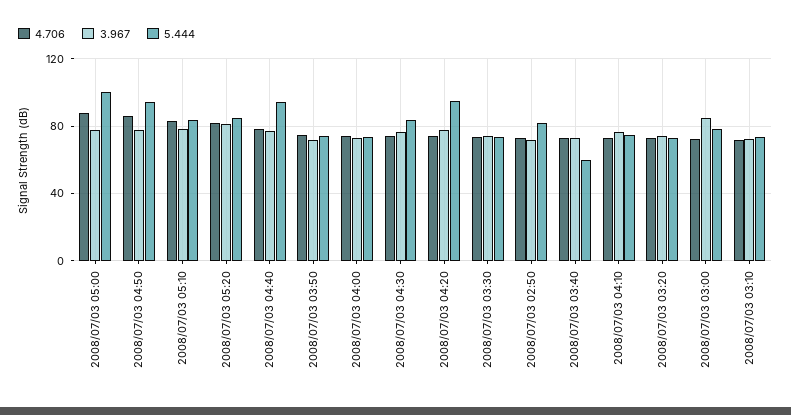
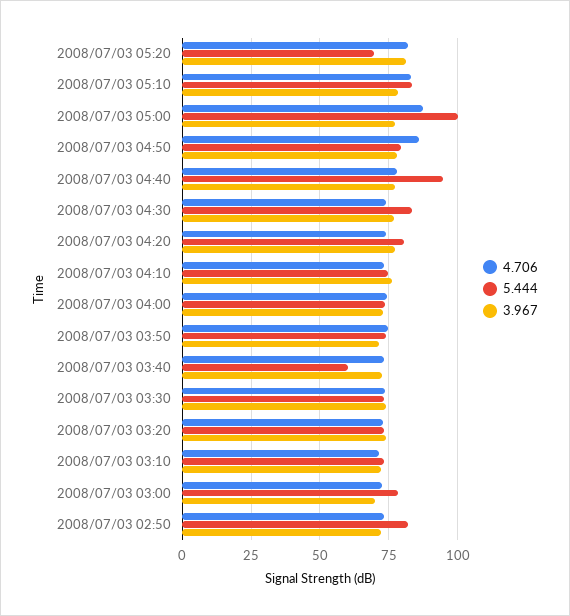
  {
    "4.706": {
      "2008/07/03 05:00": 87.5,
      "2008/07/03 04:50": 85,
      "2008/07/03 05:10": 82.5,
      "2008/07/03 05:20": 82.5,
      "2008/07/03 04:40": 77.5,
      "2008/07/03 03:50": 75,
      "2008/07/03 04:00": 75,
      "2008/07/03 04:30": 75,
      "2008/07/03 04:20": 75,
      "2008/07/03 03:30": 72.5,
      "2008/07/03 02:50": 72.5,
      "2008/07/03 03:40": 72.5,
      "2008/07/03 04:10": 72.5,
      "2008/07/03 03:20": 72.5,
      "2008/07/03 03:00": 72.5,
      "2008/07/03 03:10": 72.5
    },
    "3.967": {
      "2008/07/03 05:00": 77.5,
      "2008/07/03 04:50": 77.5,
      "2008/07/03 05:10": 77.5,
      "2008/07/03 05:20": 82.5,
      "2008/07/03 04:40": 77.5,
      "2008/07/03 03:50": 72.5,
      "2008/07/03 04:00": 72.5,
      "2008/07/03 04:30": 77.5,
      "2008/07/03 04:20": 77.5,
      "2008/07/03 03:30": 75,
      "2008/07/03 02:50": 72.5,
      "2008/07/03 03:40": 72.5,
      "2008/07/03 04:10": 77.5,
      "2008/07/03 03:20": 75,
-     "2008/07/03 03:00": 85,
+     "2008/07/03 03:00": 70,
      "2008/07/03 03:10": 72.5
    },
    "5.444": {
      "2008/07/03 05:00": 100,
-     "2008/07/03 04:50": 95,
+     "2008/07/03 04:50": 80,
      "2008/07/03 05:10": 82.5,
-     "2008/07/03 05:20": 85,
+     "2008/07/03 05:20": 70,
      "2008/07/03 04:40": 95,
      "2008/07/03 03:50": 75,
      "2008/07/03 04:00": 72.5,
      "2008/07/03 04:30": 82.5,
-     "2008/07/03 04:20": 95,
+     "2008/07/03 04:20": 80,
      "2008/07/03 03:30": 72.5,
      "2008/07/03 02:50": 82.5,
      "2008/07/03 03:40": 60,
      "2008/07/03 04:10": 75,
      "2008/07/03 03:20": 72.5,
      "2008/07/03 03:00": 77.5,
      "2008/07/03 03:10": 72.5
    }
  }

